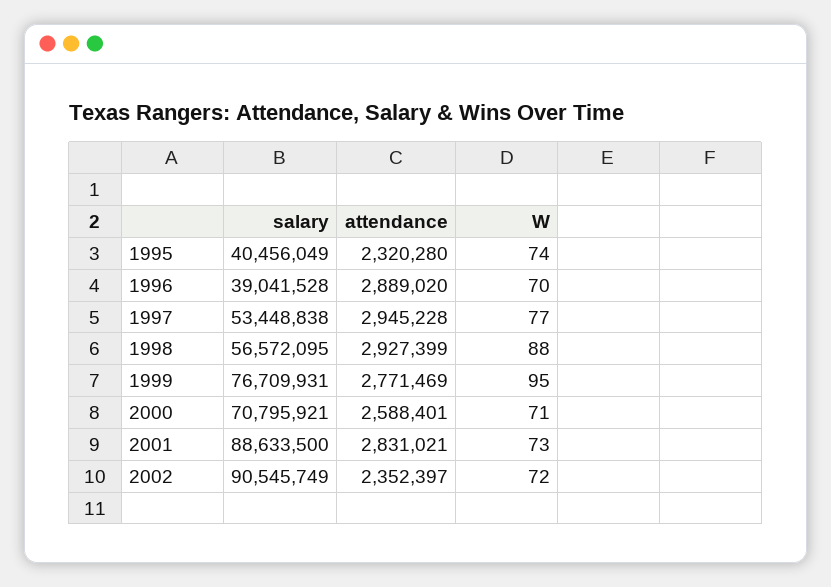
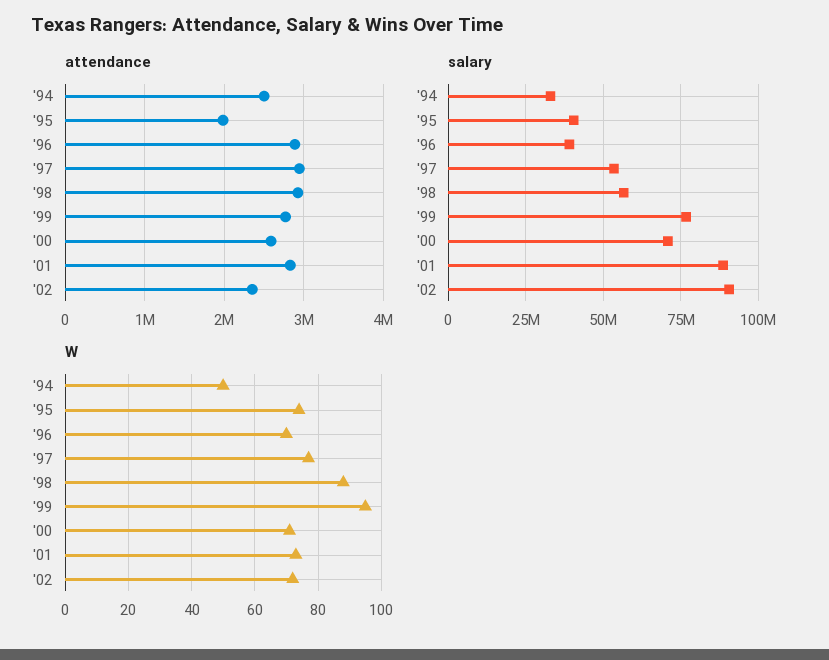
  {
    "salary": {
      "1995": 40456049,
      "1996": 39041528,
      "1997": 53448838,
      "1998": 56572095,
      "1999": 76709931,
      "2000": 70795921,
      "2001": 88633500,
-     "2002": 90545749
+     "2002": 90545749,
+     "'94": 32500000
    },
    "attendance": {
-     "1995": 2320280,
+     "1995": 2000000,
      "1996": 2889020,
      "1997": 2945228,
      "1998": 2927399,
      "1999": 2771469,
      "2000": 2588401,
      "2001": 2831021,
-     "2002": 2352397
+     "2002": 2352397,
+     "'94": 2500000
    },
    "W": {
      "1995": 74,
      "1996": 70,
      "1997": 77,
      "1998": 88,
      "1999": 95,
      "2000": 71,
      "2001": 73,
-     "2002": 72
+     "2002": 72,
+     "'94": 50
    }
  }

